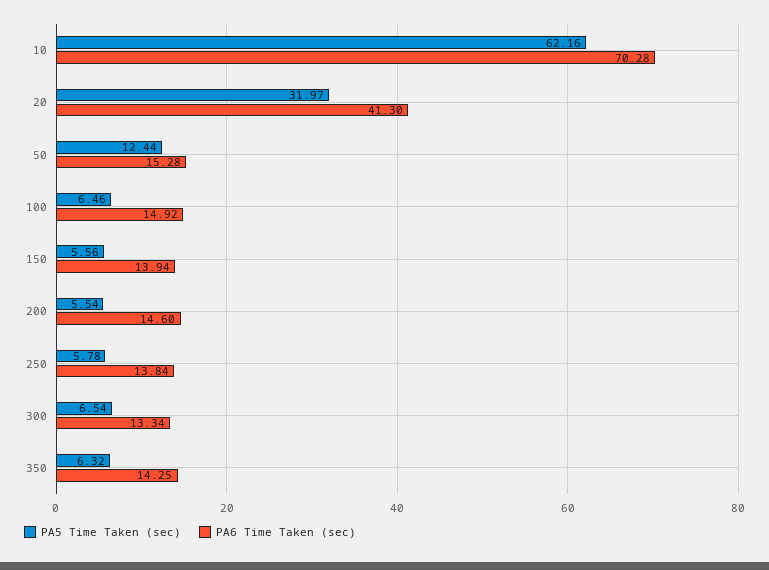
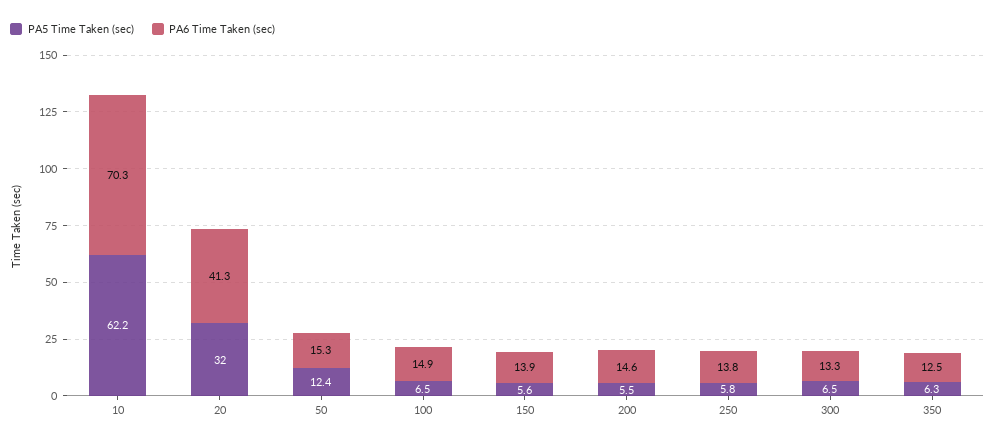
  {
    "PA5 Time Taken (sec)": {
      "10": 62.16,
      "20": 31.97,
      "50": 12.44,
      "100": 6.46,
      "150": 5.56,
      "200": 5.54,
      "250": 5.78,
      "300": 6.54,
      "350": 6.32
    },
    "PA6 Time Taken (sec)": {
      "10": 70.28,
      "20": 41.3,
      "50": 15.28,
      "100": 14.92,
      "150": 13.94,
      "200": 14.6,
      "250": 13.84,
      "300": 13.34,
-     "350": 14.25
+     "350": 12.5
    }
  }

